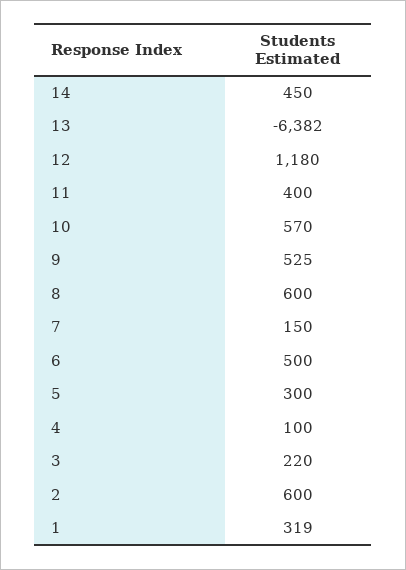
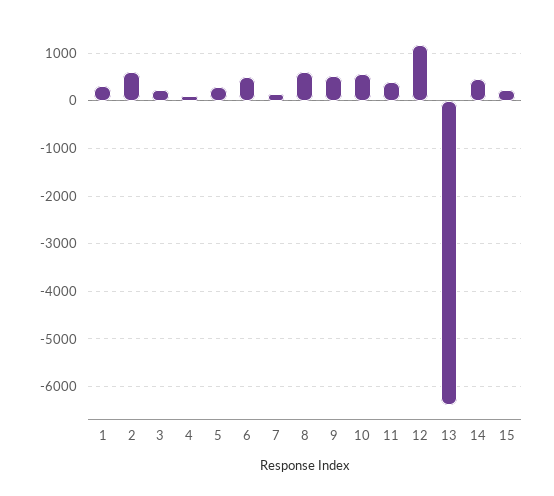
  {
    "14": 450,
    "13": -6382,
    "12": 1180,
    "11": 400,
    "10": 570,
    "9": 525,
    "8": 600,
    "7": 150,
    "6": 500,
    "5": 300,
    "4": 100,
    "3": 220,
    "2": 600,
-   "1": 319
+   "1": 319,
+   "15": 200
  }

